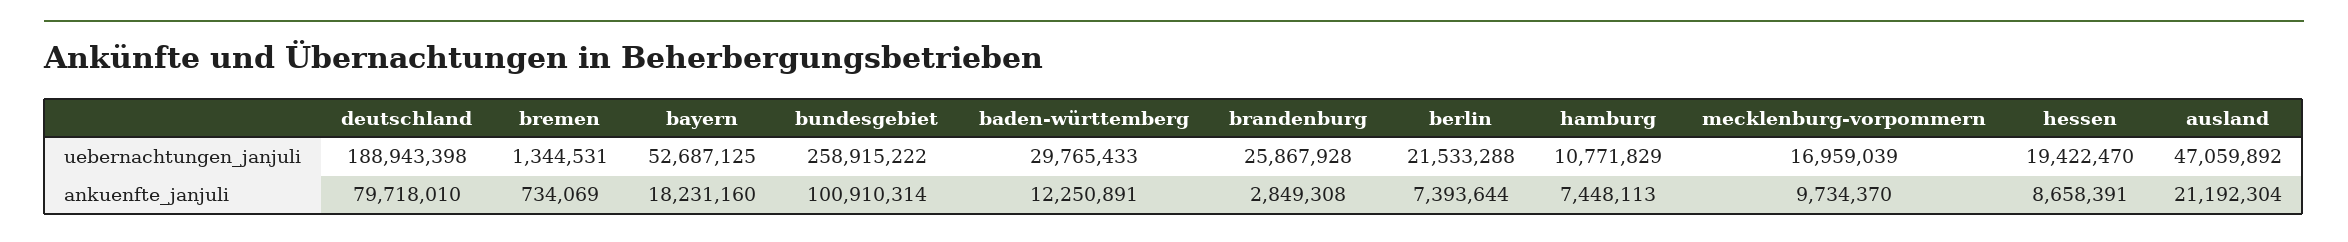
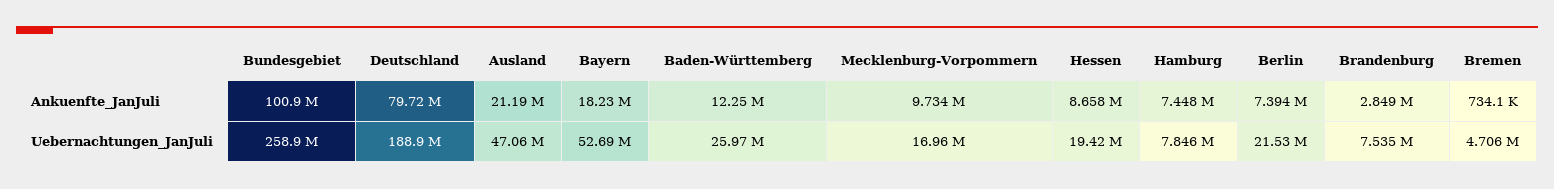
  {
    "deutschland": {
      "uebernachtungen_janjuli": 188943398,
      "ankuenfte_janjuli": 79718010
    },
    "bremen": {
-     "uebernachtungen_janjuli": 1344531,
+     "uebernachtungen_janjuli": 4706000,
      "ankuenfte_janjuli": 734069
    },
    "bayern": {
      "uebernachtungen_janjuli": 52687125,
      "ankuenfte_janjuli": 18231160
    },
    "bundesgebiet": {
      "uebernachtungen_janjuli": 258915222,
      "ankuenfte_janjuli": 100910314
    },
    "baden-württemberg": {
-     "uebernachtungen_janjuli": 29765433,
+     "uebernachtungen_janjuli": 25970000,
      "ankuenfte_janjuli": 12250891
    },
    "brandenburg": {
-     "uebernachtungen_janjuli": 25867928,
+     "uebernachtungen_janjuli": 7535000,
      "ankuenfte_janjuli": 2849308
    },
    "berlin": {
      "uebernachtungen_janjuli": 21533288,
      "ankuenfte_janjuli": 7393644
    },
    "hamburg": {
-     "uebernachtungen_janjuli": 10771829,
+     "uebernachtungen_janjuli": 7846000,
      "ankuenfte_janjuli": 7448113
    },
    "mecklenburg-vorpommern": {
      "uebernachtungen_janjuli": 16959039,
      "ankuenfte_janjuli": 9734370
    },
    "hessen": {
      "uebernachtungen_janjuli": 19422470,
      "ankuenfte_janjuli": 8658391
    },
    "ausland": {
      "uebernachtungen_janjuli": 47059892,
      "ankuenfte_janjuli": 21192304
    }
  }

